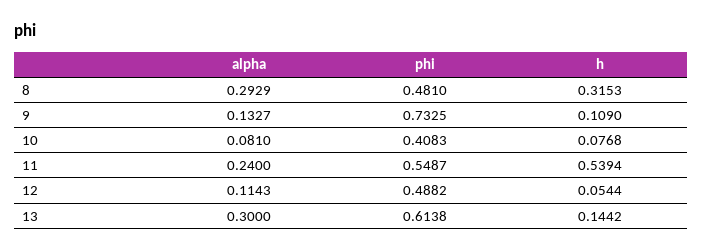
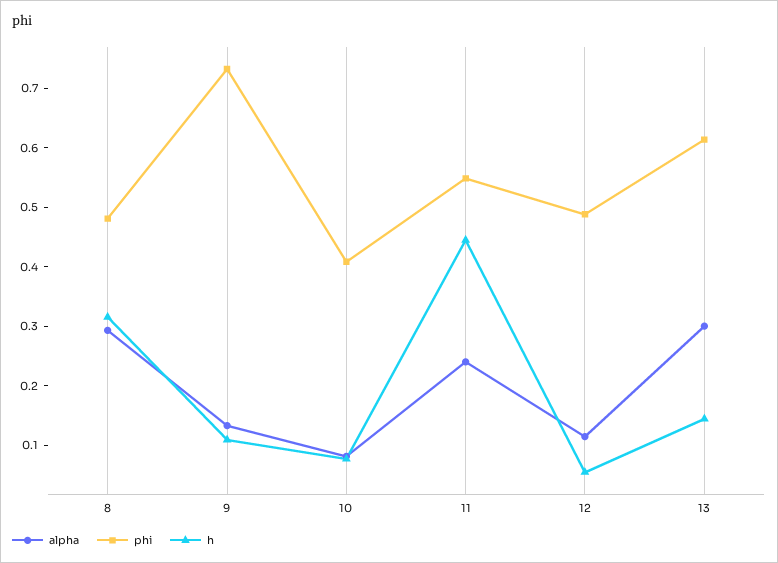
  {
    "alpha": {
      "8": 0.2929,
      "9": 0.1327,
      "10": 0.081,
      "11": 0.24,
      "12": 0.1143,
      "13": 0.3
    },
    "phi": {
      "8": 0.481,
      "9": 0.7325,
      "10": 0.4083,
      "11": 0.5487,
      "12": 0.4882,
      "13": 0.6138
    },
    "h": {
      "8": 0.3153,
      "9": 0.109,
      "10": 0.0768,
-     "11": 0.5394,
+     "11": 0.44,
      "12": 0.0544,
      "13": 0.1442
    }
  }

